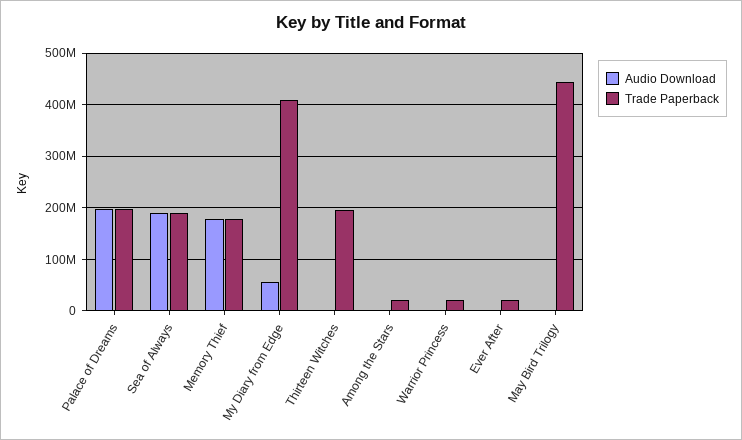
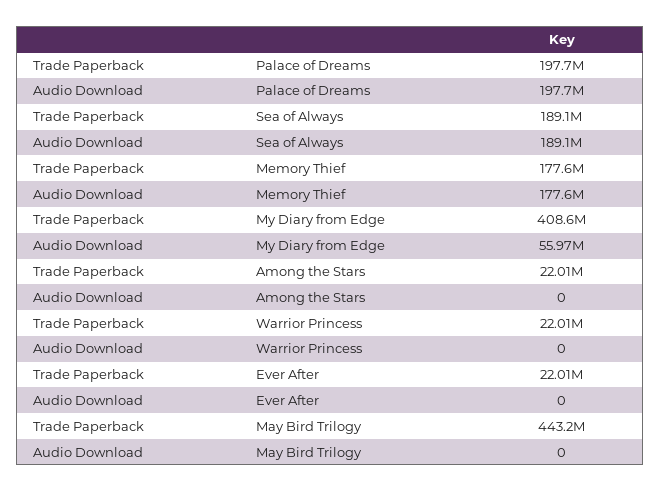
  {
    "Audio Download": {
      "Palace of Dreams": 197700000,
      "Sea of Always": 189100000,
      "Memory Thief": 177600000,
      "My Diary from Edge": 55970000,
-     "Thirteen Witches": 0,
      "Among the Stars": 0,
      "Warrior Princess": 0,
      "Ever After": 0,
      "May Bird Trilogy": 0
    },
    "Trade Paperback": {
      "Palace of Dreams": 197700000,
      "Sea of Always": 189100000,
      "Memory Thief": 177600000,
      "My Diary from Edge": 408600000,
-     "Thirteen Witches": 200000000,
      "Among the Stars": 22010000,
      "Warrior Princess": 22010000,
      "Ever After": 22010000,
      "May Bird Trilogy": 443200000
    }
  }

